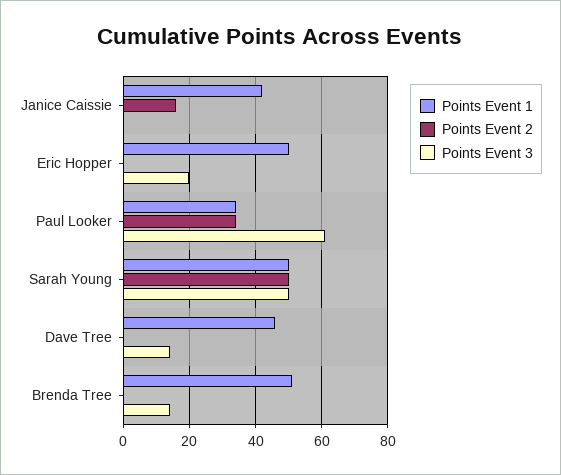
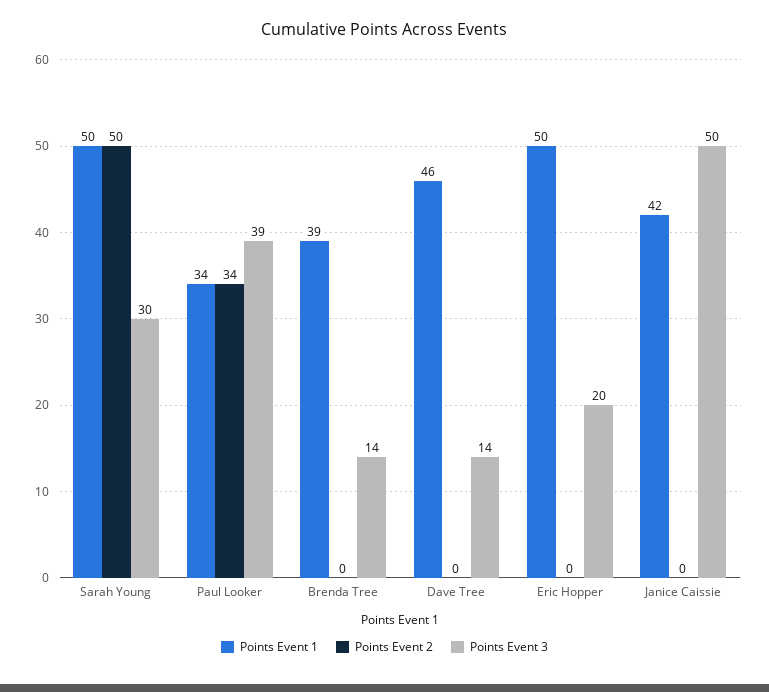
  {
    "Points Event 1": {
      "Janice Caissie": 42,
      "Eric Hopper": 50,
      "Paul Looker": 34,
      "Sarah Young": 50,
      "Dave Tree": 46,
-     "Brenda Tree": 50
+     "Brenda Tree": 39
    },
    "Points Event 2": {
-     "Janice Caissie": 15,
+     "Janice Caissie": 0,
      "Eric Hopper": 0,
      "Paul Looker": 34,
      "Sarah Young": 50,
      "Dave Tree": 0,
      "Brenda Tree": 0
    },
    "Points Event 3": {
-     "Janice Caissie": 0,
+     "Janice Caissie": 50,
      "Eric Hopper": 20,
-     "Paul Looker": 60,
+     "Paul Looker": 39,
-     "Sarah Young": 50,
+     "Sarah Young": 30,
      "Dave Tree": 14,
      "Brenda Tree": 14
    }
  }

